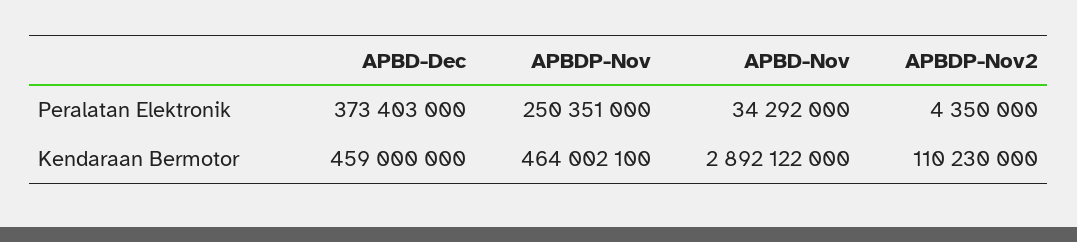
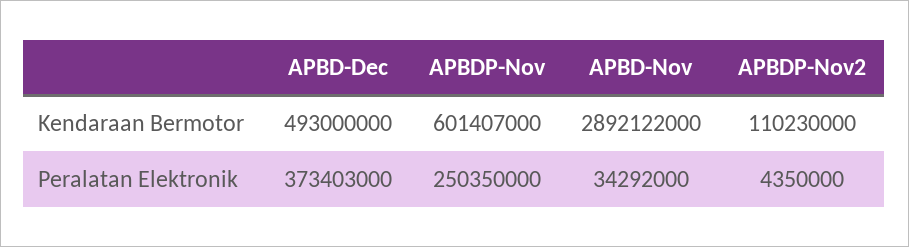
  {
    "APBD-Dec": {
      "Peralatan Elektronik": 373403000,
-     "Kendaraan Bermotor": 459000000
+     "Kendaraan Bermotor": 493000000
    },
    "APBDP-Nov": {
-     "Peralatan Elektronik": 250351000,
+     "Peralatan Elektronik": 250350000,
-     "Kendaraan Bermotor": 464002100
+     "Kendaraan Bermotor": 601407000
    },
    "APBD-Nov": {
      "Peralatan Elektronik": 34292000,
      "Kendaraan Bermotor": 2892122000
    },
    "APBDP-Nov2": {
      "Peralatan Elektronik": 4350000,
      "Kendaraan Bermotor": 110230000
    }
  }

